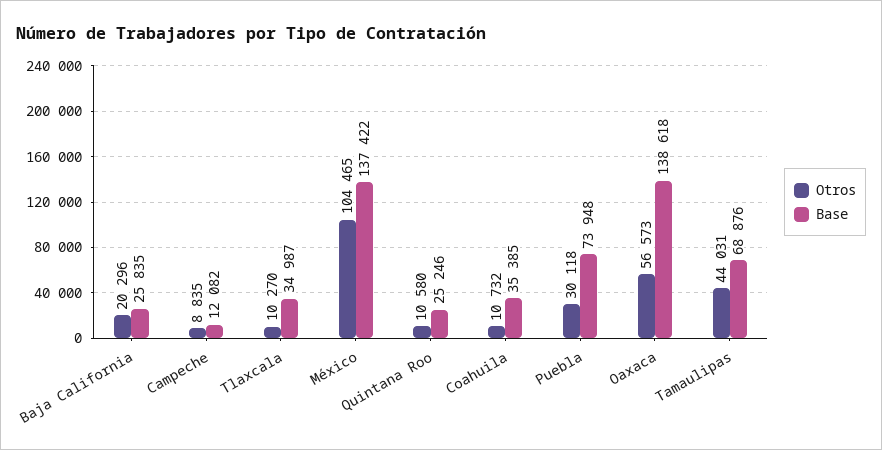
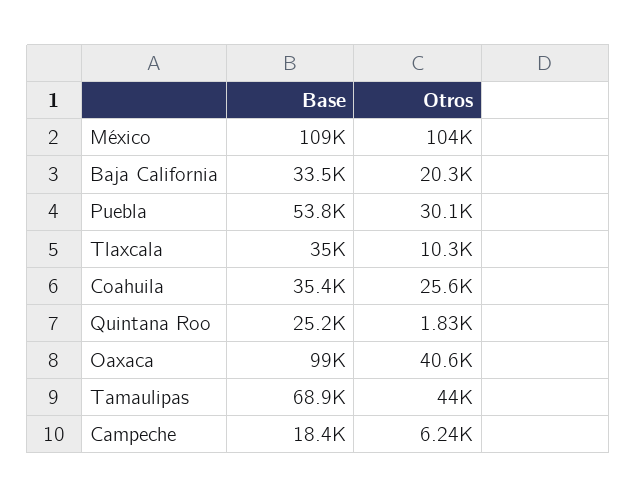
  {
    "Otros": {
      "Baja California": 20296,
-     "Campeche": 8835,
+     "Campeche": 6240,
      "Tlaxcala": 10270,
      "México": 104465,
-     "Quintana Roo": 10580,
+     "Quintana Roo": 1830,
-     "Coahuila": 10732,
+     "Coahuila": 25600,
      "Puebla": 30118,
-     "Oaxaca": 56573,
+     "Oaxaca": 40600,
      "Tamaulipas": 44031
    },
    "Base": {
-     "Baja California": 25835,
+     "Baja California": 33500,
-     "Campeche": 12082,
+     "Campeche": 18400,
      "Tlaxcala": 34987,
-     "México": 137422,
+     "México": 109000,
      "Quintana Roo": 25246,
      "Coahuila": 35385,
-     "Puebla": 73948,
+     "Puebla": 53800,
-     "Oaxaca": 138618,
+     "Oaxaca": 99000,
      "Tamaulipas": 68876
    }
  }

